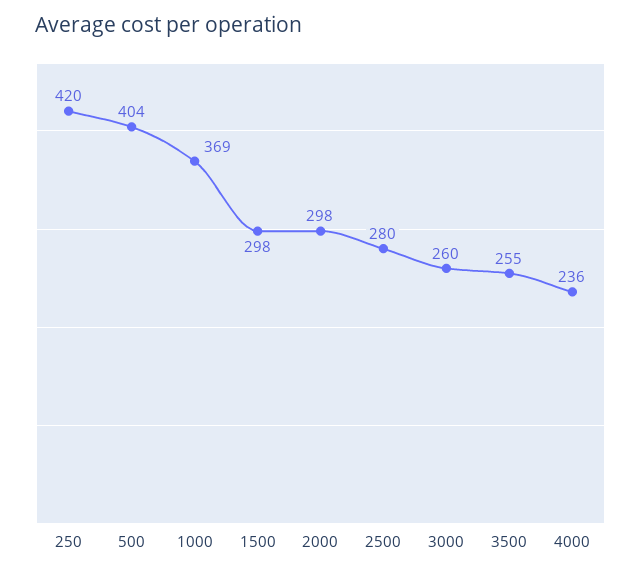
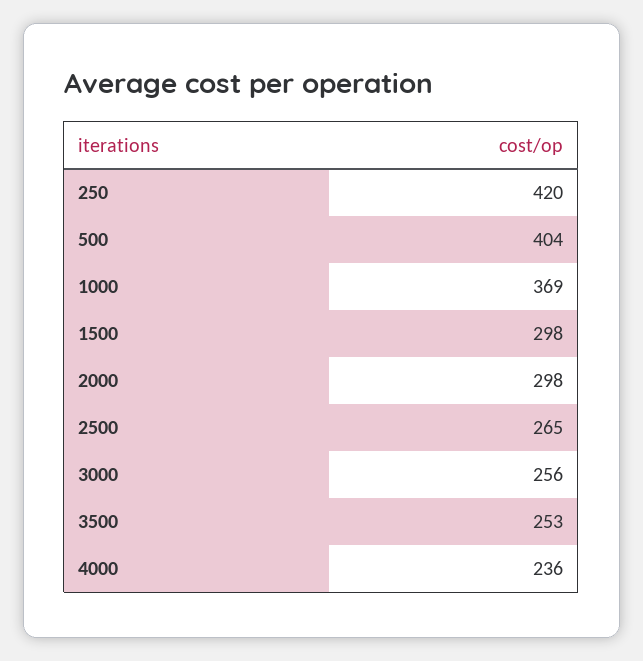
  {
    "250": 420,
    "500": 404,
    "1000": 369,
    "1500": 298,
    "2000": 298,
-   "2500": 280,
+   "2500": 265,
-   "3000": 260,
+   "3000": 256,
-   "3500": 255,
+   "3500": 253,
    "4000": 236
  }

